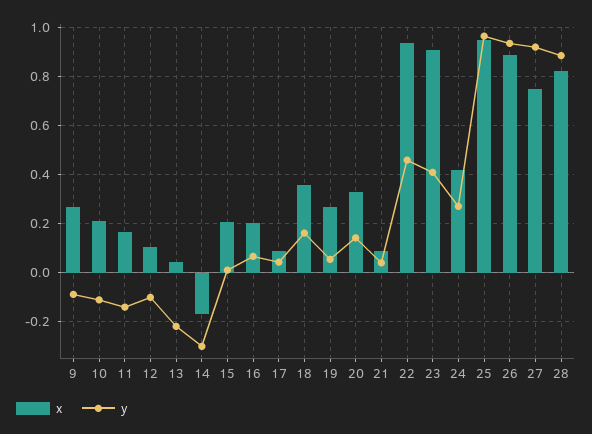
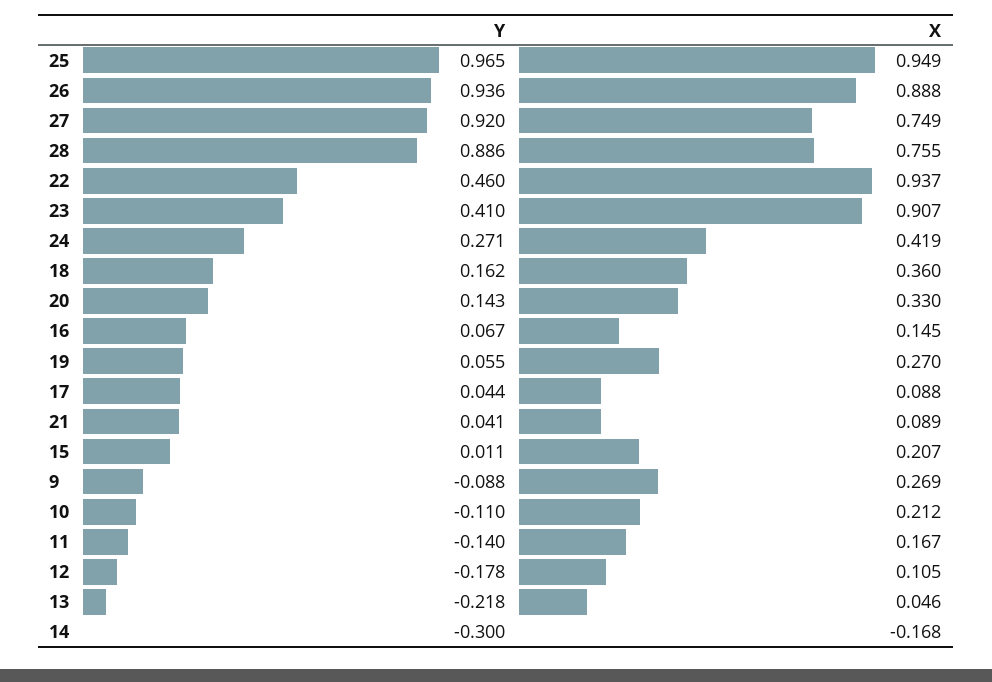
  {
    "x": {
      "9": 0.269,
      "10": 0.212,
      "11": 0.167,
      "12": 0.105,
      "13": 0.046,
      "14": -0.168,
      "15": 0.207,
-     "16": 0.2,
+     "16": 0.145,
      "17": 0.088,
      "18": 0.36,
      "19": 0.27,
      "20": 0.33,
      "21": 0.089,
      "22": 0.937,
      "23": 0.907,
      "24": 0.419,
      "25": 0.949,
      "26": 0.888,
      "27": 0.749,
-     "28": 0.825
+     "28": 0.755
    },
    "y": {
      "9": -0.088,
      "10": -0.11,
      "11": -0.14,
-     "12": -0.1,
+     "12": -0.178,
      "13": -0.218,
      "14": -0.3,
      "15": 0.011,
      "16": 0.067,
      "17": 0.044,
      "18": 0.162,
      "19": 0.055,
      "20": 0.143,
      "21": 0.041,
      "22": 0.46,
      "23": 0.41,
      "24": 0.271,
      "25": 0.965,
      "26": 0.936,
      "27": 0.92,
      "28": 0.886
    }
  }

